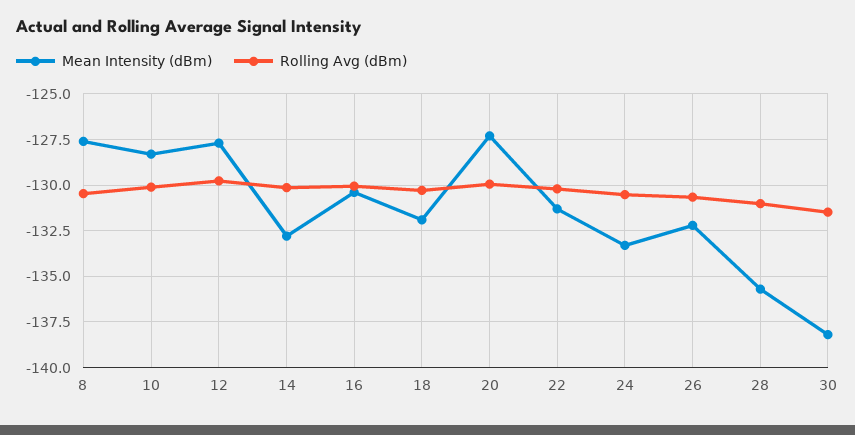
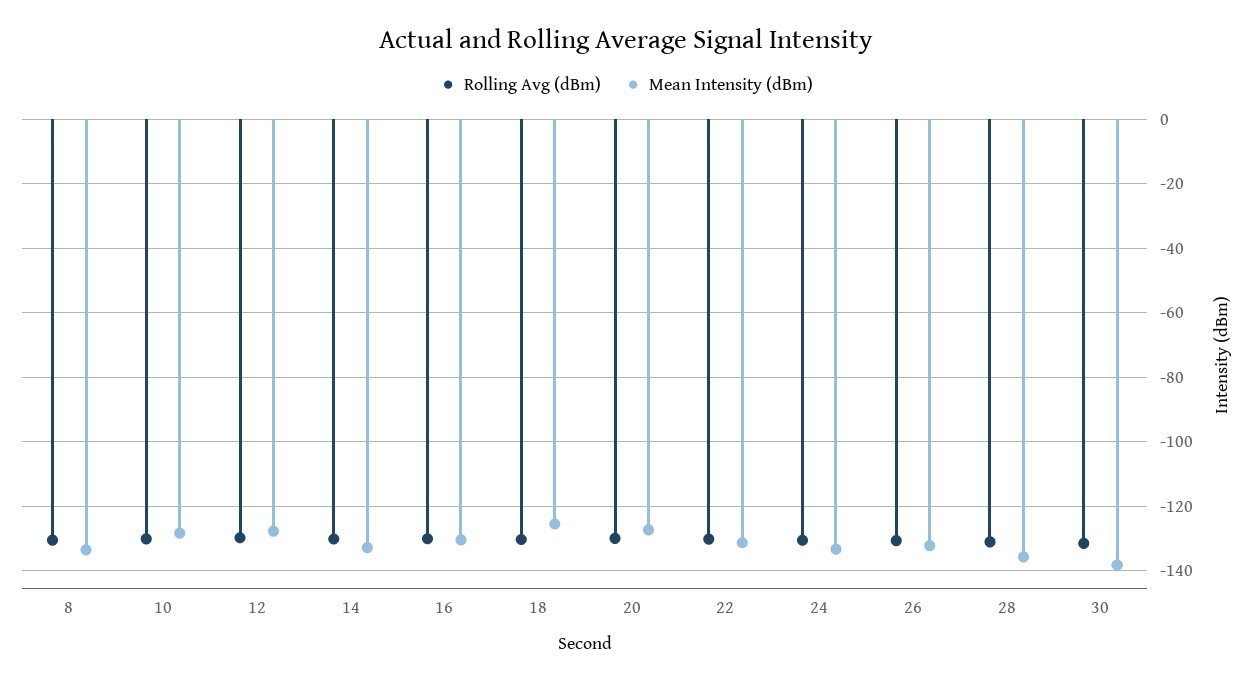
  {
    "Mean Intensity (dBm)": {
-     "8": -127.5,
+     "8": -134,
      "10": -128.5,
      "12": -127.5,
      "14": -133,
      "16": -130.5,
-     "18": -132,
+     "18": -126,
      "20": -127.5,
      "22": -131.5,
      "24": -133.5,
      "26": -132,
      "28": -135.5,
      "30": -138
    },
    "Rolling Avg (dBm)": {
      "8": -130.5,
      "10": -130,
      "12": -130,
      "14": -130,
      "16": -130,
      "18": -130.5,
      "20": -130,
      "22": -130,
      "24": -130.5,
      "26": -130.5,
      "28": -131,
      "30": -131.5
    }
  }

